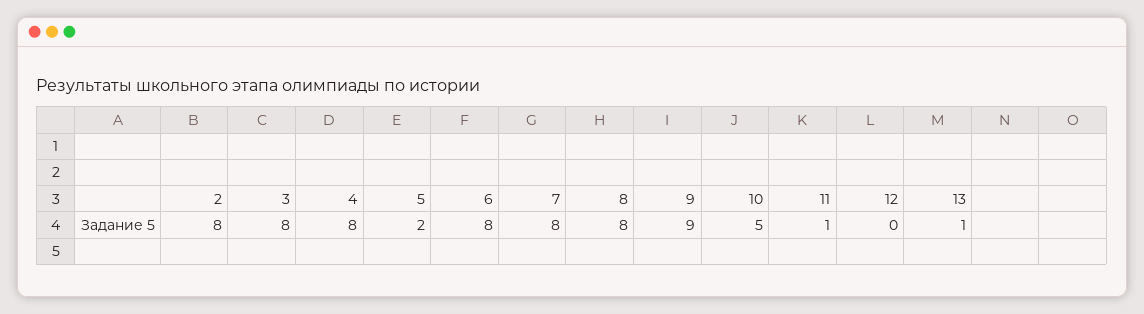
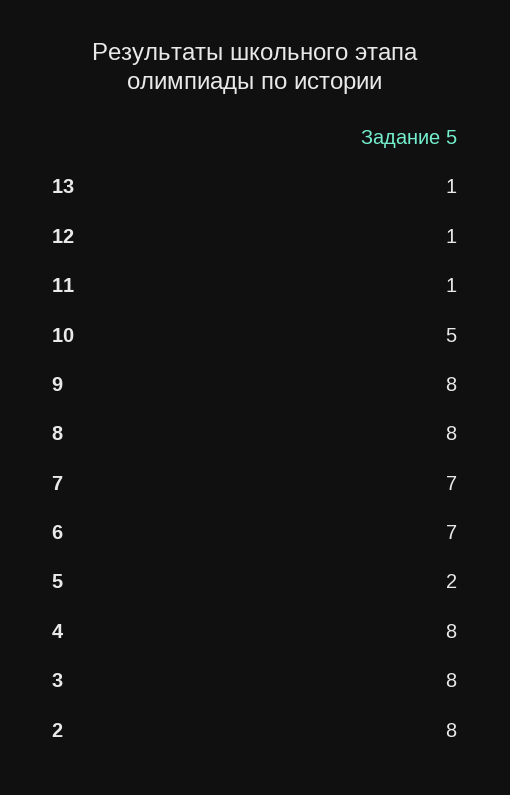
  {
    "2": 8,
    "3": 8,
    "4": 8,
    "5": 2,
-   "6": 8,
+   "6": 7,
-   "7": 8,
+   "7": 7,
    "8": 8,
-   "9": 9,
+   "9": 8,
    "10": 5,
    "11": 1,
-   "12": 0,
+   "12": 1,
    "13": 1
  }

